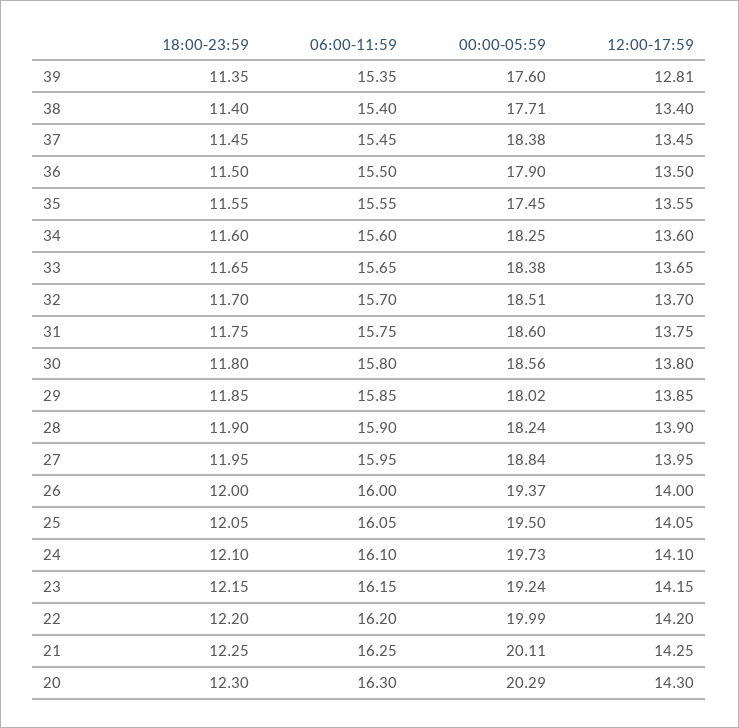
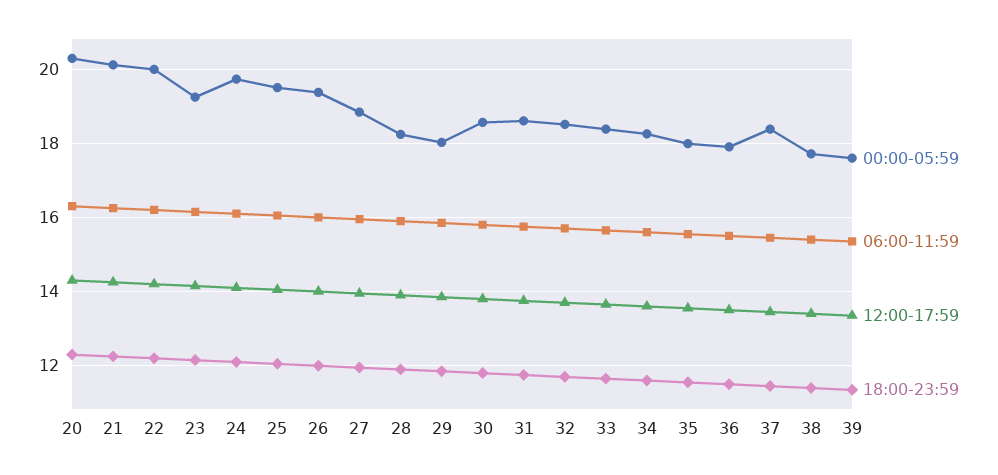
  {
    "18:00-23:59": {
      "39": 11.35,
      "38": 11.4,
      "37": 11.45,
      "36": 11.5,
      "35": 11.55,
      "34": 11.6,
      "33": 11.65,
      "32": 11.7,
      "31": 11.75,
      "30": 11.8,
      "29": 11.85,
      "28": 11.9,
      "27": 11.95,
      "26": 12,
      "25": 12.05,
      "24": 12.1,
      "23": 12.15,
      "22": 12.2,
      "21": 12.25,
      "20": 12.3
    },
    "06:00-11:59": {
      "39": 15.35,
      "38": 15.4,
      "37": 15.45,
      "36": 15.5,
      "35": 15.55,
      "34": 15.6,
      "33": 15.65,
      "32": 15.7,
      "31": 15.75,
      "30": 15.8,
      "29": 15.85,
      "28": 15.9,
      "27": 15.95,
      "26": 16,
      "25": 16.05,
      "24": 16.1,
      "23": 16.15,
      "22": 16.2,
      "21": 16.25,
      "20": 16.3
    },
    "00:00-05:59": {
      "39": 17.6,
      "38": 17.71,
      "37": 18.38,
      "36": 17.9,
-     "35": 17.45,
+     "35": 18,
      "34": 18.25,
      "33": 18.38,
      "32": 18.51,
      "31": 18.6,
      "30": 18.56,
      "29": 18.02,
      "28": 18.24,
      "27": 18.84,
      "26": 19.37,
      "25": 19.5,
      "24": 19.73,
      "23": 19.24,
      "22": 19.99,
      "21": 20.11,
      "20": 20.29
    },
    "12:00-17:59": {
-     "39": 12.81,
+     "39": 13.4,
      "38": 13.4,
      "37": 13.45,
      "36": 13.5,
      "35": 13.55,
      "34": 13.6,
      "33": 13.65,
      "32": 13.7,
      "31": 13.75,
      "30": 13.8,
      "29": 13.85,
      "28": 13.9,
      "27": 13.95,
      "26": 14,
      "25": 14.05,
      "24": 14.1,
      "23": 14.15,
      "22": 14.2,
      "21": 14.25,
      "20": 14.3
    }
  }

